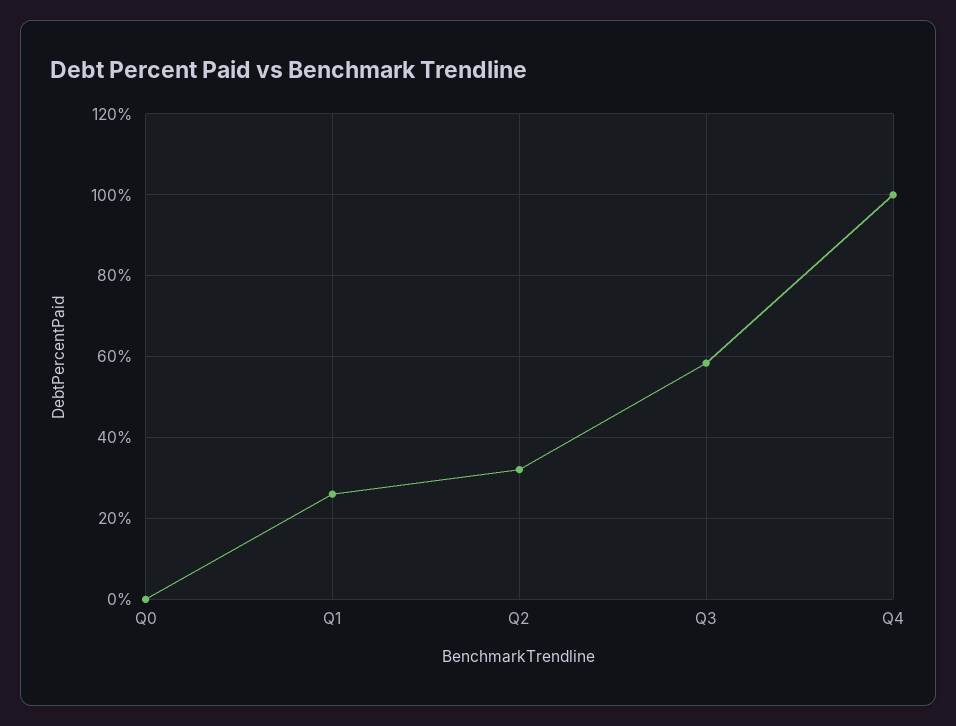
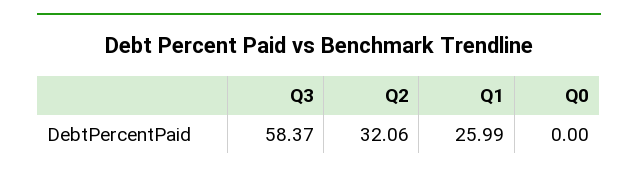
  {
    "Q0": 0,
    "Q1": 25.99,
    "Q2": 32.06,
-   "Q3": 58.37,
+   "Q3": 58.37
-   "Q4": 100
  }

